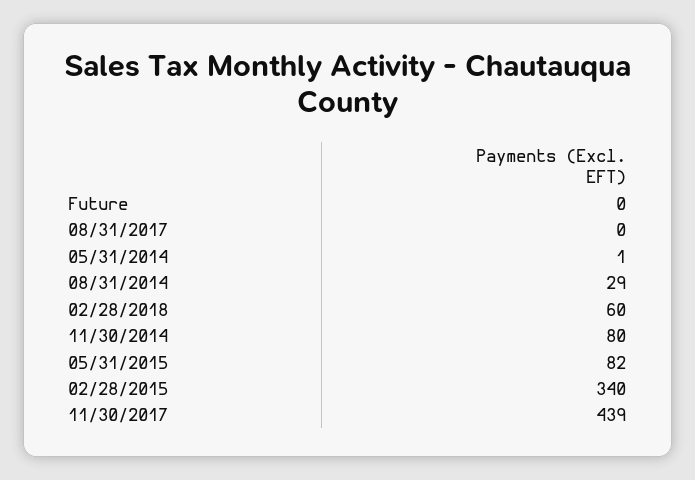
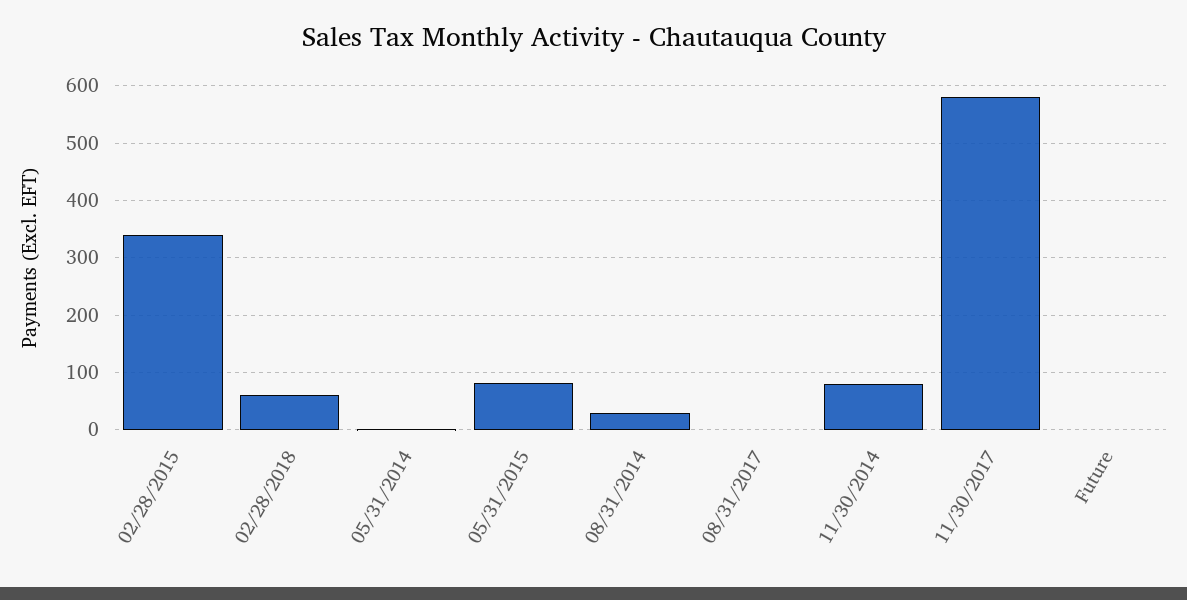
  {
    "Future": 0,
    "08/31/2017": 0,
    "05/31/2014": 1,
    "08/31/2014": 29,
    "02/28/2018": 60,
    "11/30/2014": 80,
    "05/31/2015": 82,
    "02/28/2015": 340,
-   "11/30/2017": 439
+   "11/30/2017": 580
  }

